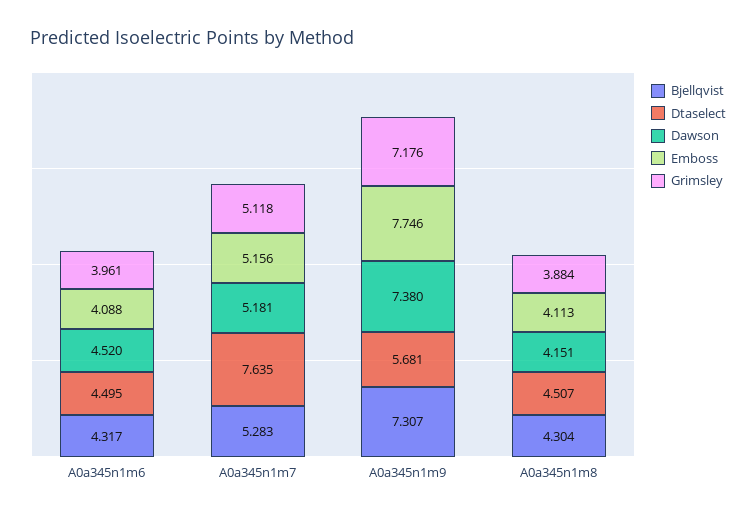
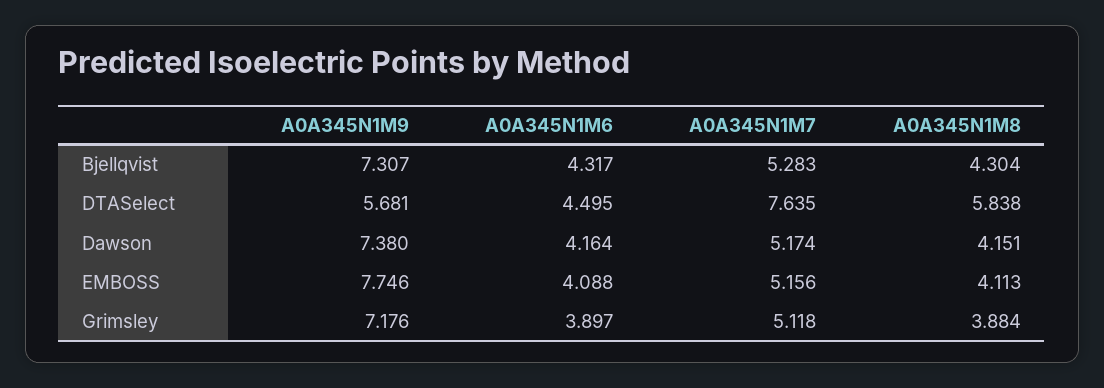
  {
    "Bjellqvist": {
      "A0a345n1m6": 4.317,
      "A0a345n1m7": 5.283,
      "A0a345n1m9": 7.307,
      "A0a345n1m8": 4.304
    },
    "Dtaselect": {
      "A0a345n1m6": 4.495,
      "A0a345n1m7": 7.635,
      "A0a345n1m9": 5.681,
-     "A0a345n1m8": 4.507
+     "A0a345n1m8": 5.838
    },
    "Dawson": {
-     "A0a345n1m6": 4.52,
+     "A0a345n1m6": 4.164,
-     "A0a345n1m7": 5.181,
+     "A0a345n1m7": 5.174,
      "A0a345n1m9": 7.38,
      "A0a345n1m8": 4.151
    },
    "Emboss": {
      "A0a345n1m6": 4.088,
      "A0a345n1m7": 5.156,
      "A0a345n1m9": 7.746,
      "A0a345n1m8": 4.113
    },
    "Grimsley": {
-     "A0a345n1m6": 3.961,
+     "A0a345n1m6": 3.897,
      "A0a345n1m7": 5.118,
      "A0a345n1m9": 7.176,
      "A0a345n1m8": 3.884
    }
  }

